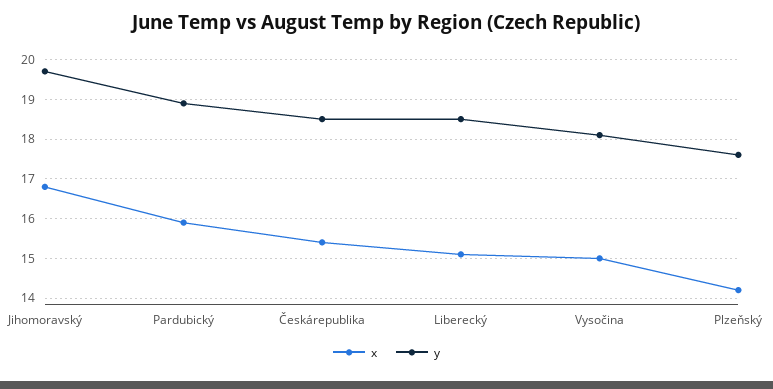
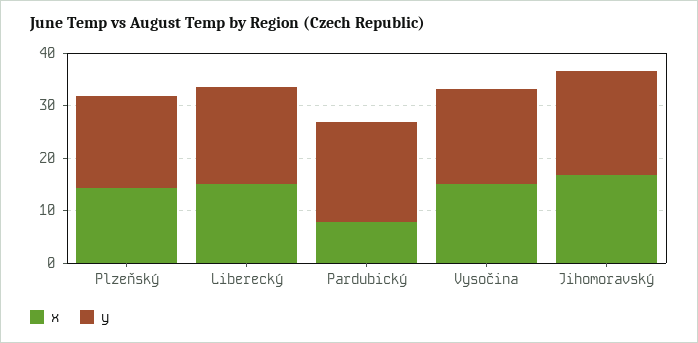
  {
    "x": {
      "Jihomoravský": 17,
-     "Pardubický": 16,
+     "Pardubický": 8,
-     "Českárepublika": 15.5,
      "Liberecký": 15,
      "Vysočina": 15,
      "Plzeňský": 14
    },
    "y": {
      "Jihomoravský": 19.5,
      "Pardubický": 19,
-     "Českárepublika": 18.5,
      "Liberecký": 18.5,
      "Vysočina": 18,
      "Plzeňský": 17.5
    }
  }

